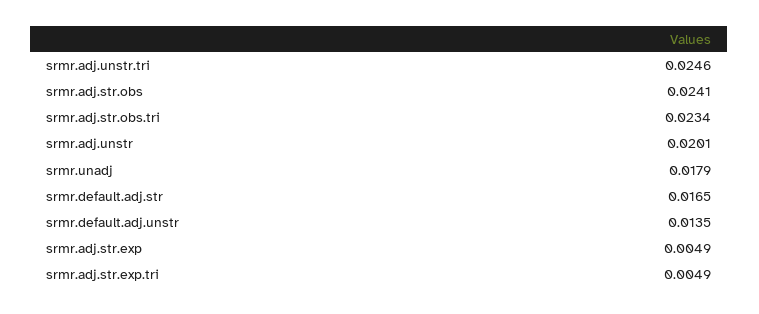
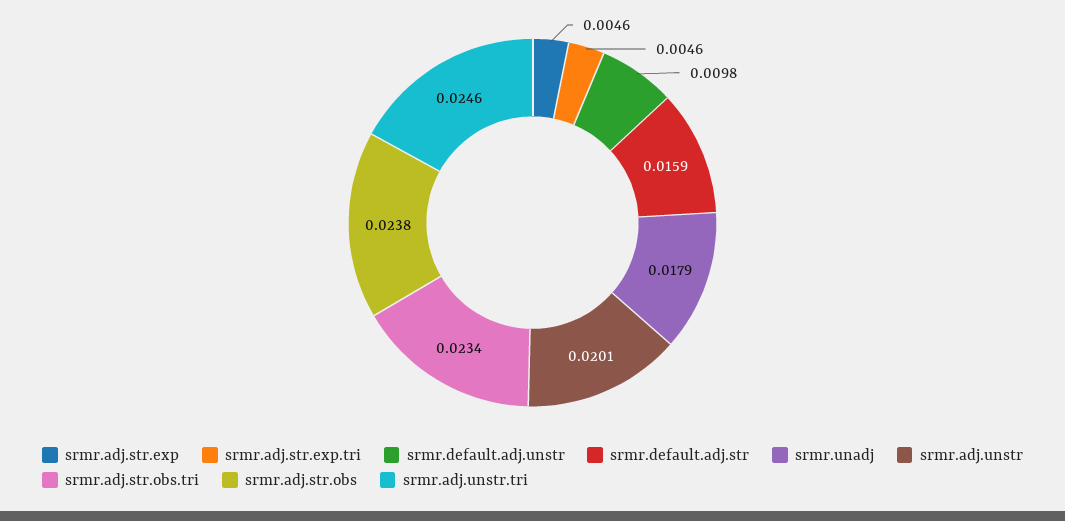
  {
    "srmr.adj.unstr.tri": 0.0246,
-   "srmr.adj.str.obs": 0.0241,
+   "srmr.adj.str.obs": 0.0238,
    "srmr.adj.str.obs.tri": 0.0234,
    "srmr.adj.unstr": 0.0201,
    "srmr.unadj": 0.0179,
-   "srmr.default.adj.str": 0.0165,
+   "srmr.default.adj.str": 0.0159,
-   "srmr.default.adj.unstr": 0.0135,
+   "srmr.default.adj.unstr": 0.0098,
-   "srmr.adj.str.exp": 0.0049,
+   "srmr.adj.str.exp": 0.0046,
-   "srmr.adj.str.exp.tri": 0.0049
+   "srmr.adj.str.exp.tri": 0.0046
  }

